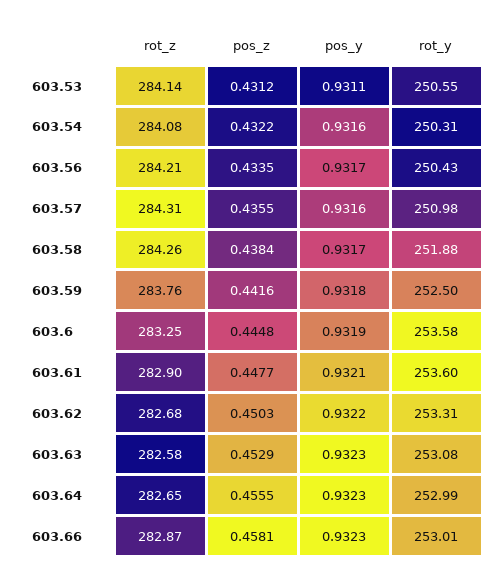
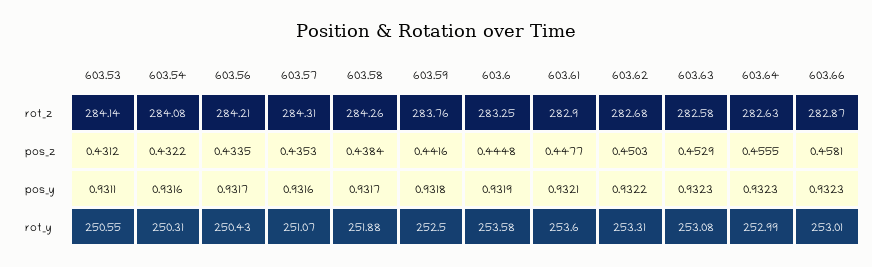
  {
    "rot_z": {
      "603.53": 284.14,
      "603.54": 284.08,
      "603.56": 284.21,
      "603.57": 284.31,
      "603.58": 284.26,
      "603.59": 283.76,
      "603.6": 283.25,
      "603.61": 282.9,
      "603.62": 282.68,
      "603.63": 282.58,
-     "603.64": 282.65,
+     "603.64": 282.63,
      "603.66": 282.87
    },
    "pos_z": {
      "603.53": 0.4312,
      "603.54": 0.4322,
      "603.56": 0.4335,
-     "603.57": 0.4355,
+     "603.57": 0.4353,
      "603.58": 0.4384,
      "603.59": 0.4416,
      "603.6": 0.4448,
      "603.61": 0.4477,
      "603.62": 0.4503,
      "603.63": 0.4529,
      "603.64": 0.4555,
      "603.66": 0.4581
    },
    "pos_y": {
      "603.53": 0.9311,
      "603.54": 0.9316,
      "603.56": 0.9317,
      "603.57": 0.9316,
      "603.58": 0.9317,
      "603.59": 0.9318,
      "603.6": 0.9319,
      "603.61": 0.9321,
      "603.62": 0.9322,
      "603.63": 0.9323,
      "603.64": 0.9323,
      "603.66": 0.9323
    },
    "rot_y": {
      "603.53": 250.55,
      "603.54": 250.31,
      "603.56": 250.43,
-     "603.57": 250.98,
+     "603.57": 251.07,
      "603.58": 251.88,
      "603.59": 252.5,
      "603.6": 253.58,
      "603.61": 253.6,
      "603.62": 253.31,
      "603.63": 253.08,
      "603.64": 252.99,
      "603.66": 253.01
    }
  }

